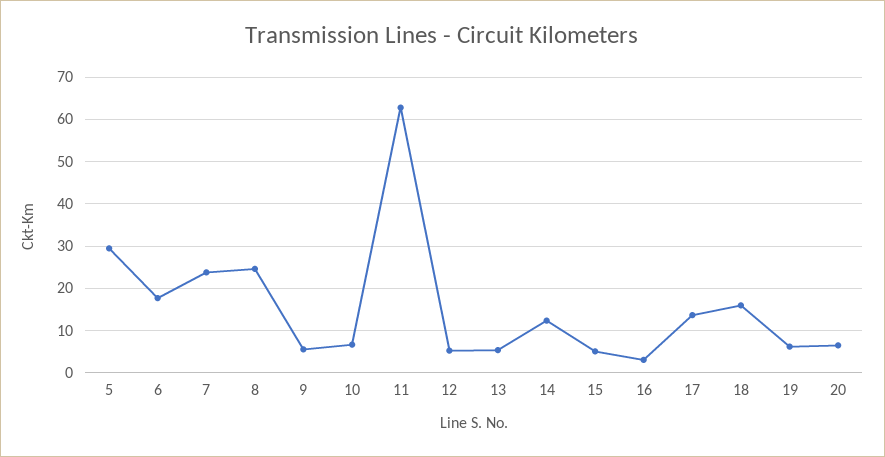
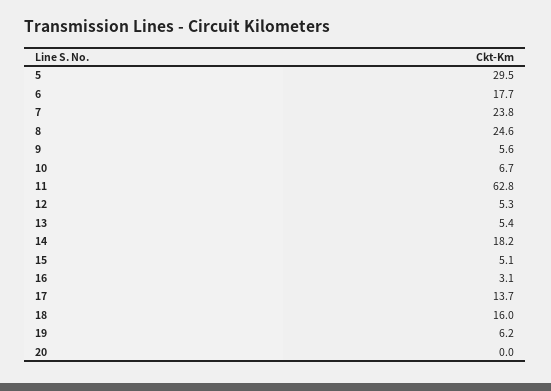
  {
    "5": 29.5,
    "6": 17.7,
    "7": 23.8,
    "8": 24.6,
    "9": 5.6,
    "10": 6.7,
    "11": 62.8,
    "12": 5.3,
    "13": 5.4,
-   "14": 12,
+   "14": 18.2,
    "15": 5.1,
    "16": 3.1,
    "17": 13.7,
    "18": 16,
    "19": 6.2,
-   "20": 6
+   "20": 0
  }

